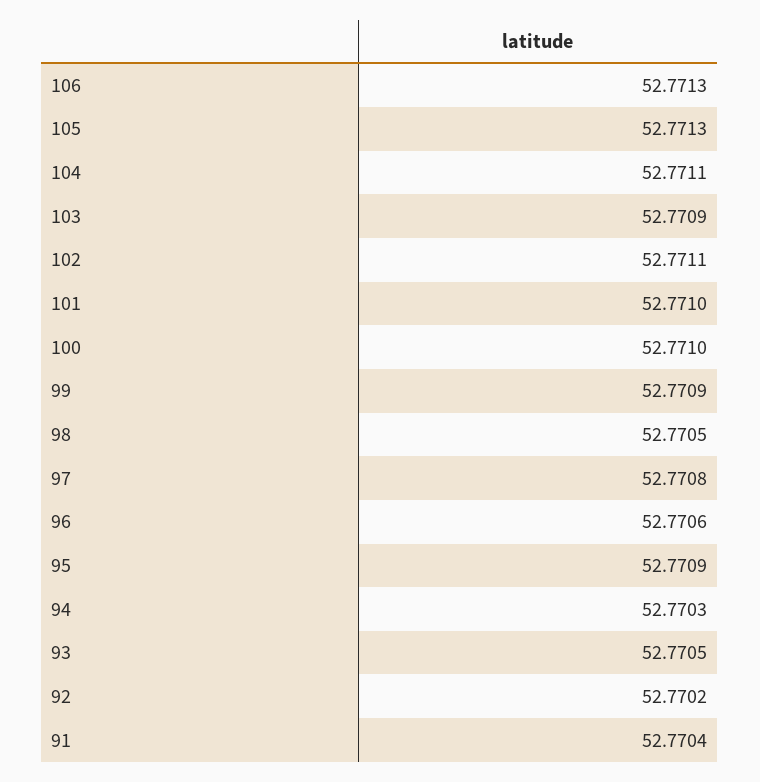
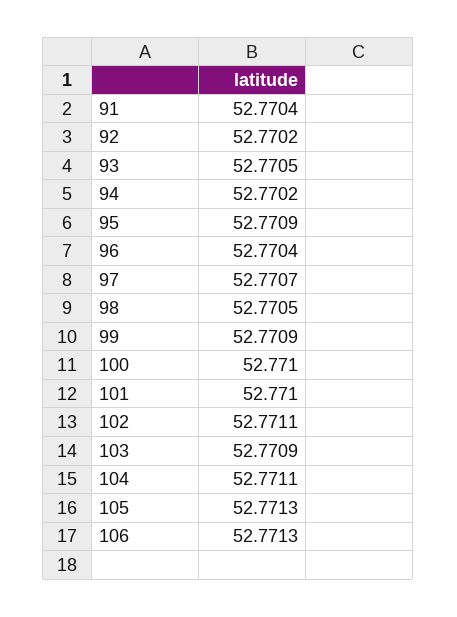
  {
    "106": 52.7713,
    "105": 52.7713,
    "104": 52.7711,
    "103": 52.7709,
    "102": 52.7711,
    "101": 52.771,
    "100": 52.771,
    "99": 52.7709,
    "98": 52.7705,
-   "97": 52.7708,
+   "97": 52.7707,
-   "96": 52.7706,
+   "96": 52.7704,
    "95": 52.7709,
-   "94": 52.7703,
+   "94": 52.7702,
    "93": 52.7705,
    "92": 52.7702,
    "91": 52.7704
  }

